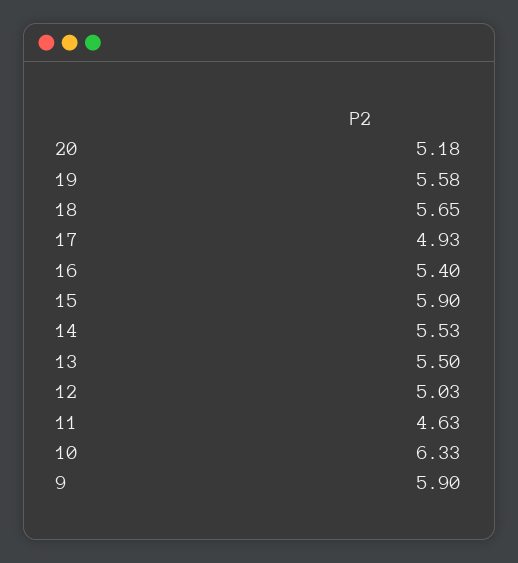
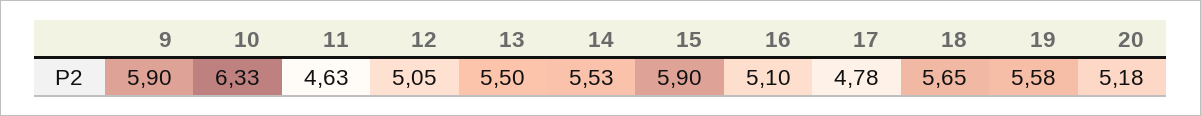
  {
    "20": 5.18,
    "19": 5.58,
    "18": 5.65,
-   "17": 4.93,
+   "17": 4.78,
-   "16": 5.4,
+   "16": 5.1,
    "15": 5.9,
    "14": 5.53,
    "13": 5.5,
-   "12": 5.03,
+   "12": 5.05,
    "11": 4.63,
    "10": 6.33,
    "9": 5.9
  }

